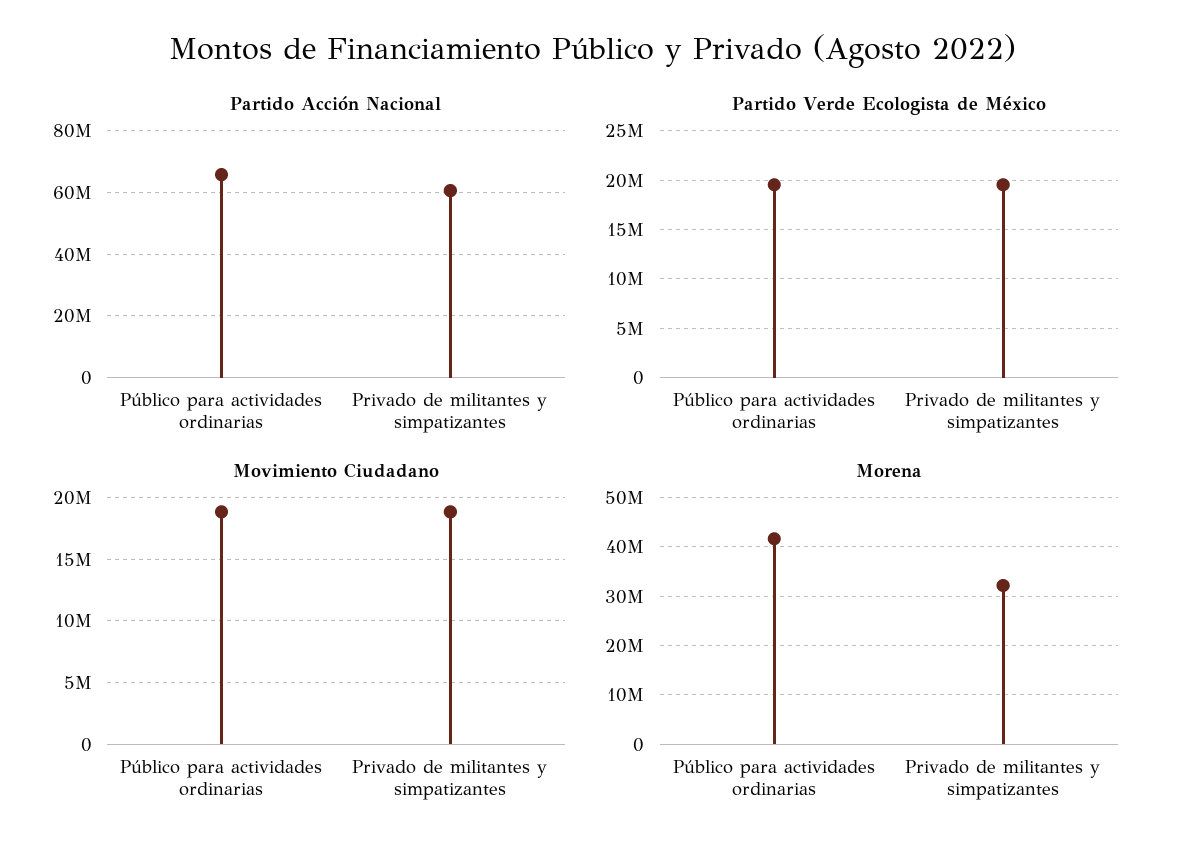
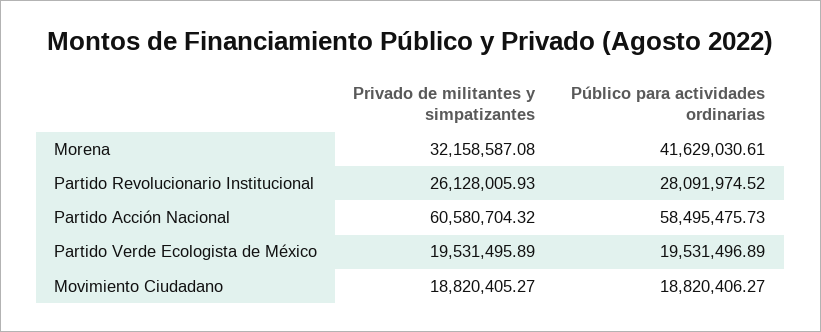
  {
    "Partido Acción Nacional": {
-     "Público para actividades ordinarias": 66000000,
+     "Público para actividades ordinarias": 58495475.73,
      "Privado de militantes y simpatizantes": 60580704.32
    },
    "Partido Verde Ecologista de México": {
      "Público para actividades ordinarias": 19531496.89,
      "Privado de militantes y simpatizantes": 19531495.89
    },
    "Movimiento Ciudadano": {
      "Público para actividades ordinarias": 18820406.27,
      "Privado de militantes y simpatizantes": 18820405.27
    },
    "Morena": {
      "Público para actividades ordinarias": 41629030.61,
      "Privado de militantes y simpatizantes": 32158587.08
-   }
+   },
+   "Partido Revolucionario Institucional": {
+     "Privado de militantes y simpatizantes": 26128005.93,
+     "Público para actividades ordinarias": 28091974.52
+   }
  }

